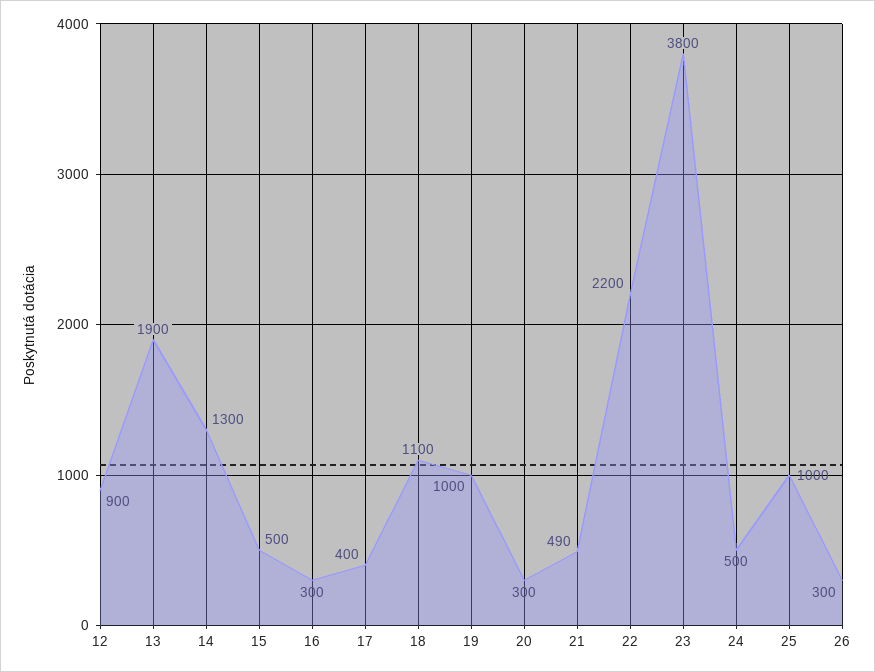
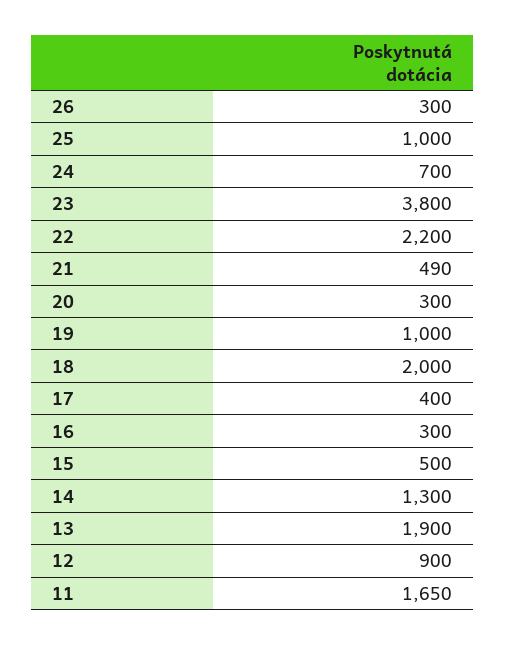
  {
    "12": 900,
    "13": 1900,
    "14": 1300,
    "15": 500,
    "16": 300,
    "17": 400,
-   "18": 1100,
+   "18": 2000,
    "19": 1000,
    "20": 300,
    "21": 490,
    "22": 2200,
    "23": 3800,
-   "24": 500,
+   "24": 700,
    "25": 1000,
-   "26": 300
+   "26": 300,
+   "11": 1650
  }

